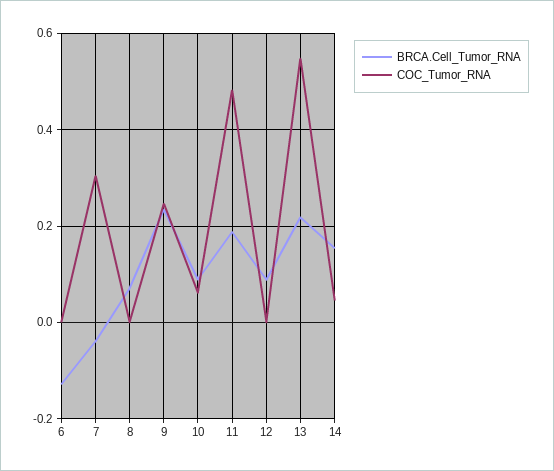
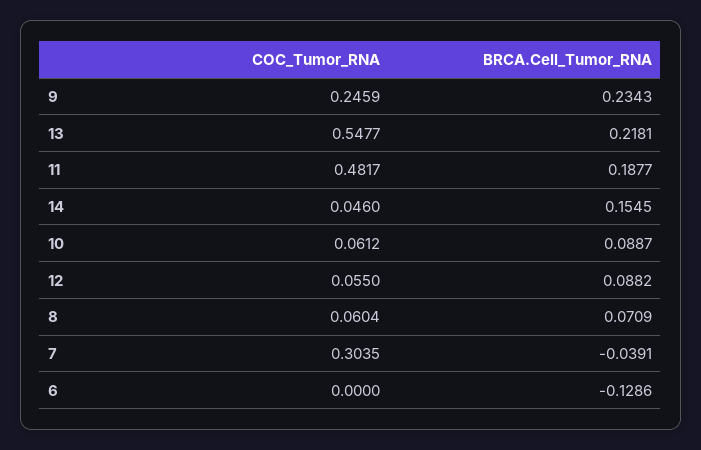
  {
    "BRCA.Cell_Tumor_RNA": {
      "6": -0.1286,
      "7": -0.0391,
      "8": 0.0709,
      "9": 0.2343,
      "10": 0.0887,
      "11": 0.1877,
      "12": 0.0882,
      "13": 0.2181,
      "14": 0.1545
    },
    "COC_Tumor_RNA": {
      "6": 0,
      "7": 0.3035,
-     "8": 0,
+     "8": 0.0604,
      "9": 0.2459,
      "10": 0.0612,
      "11": 0.4817,
-     "12": 0,
+     "12": 0.055,
      "13": 0.5477,
      "14": 0.046
    }
  }

